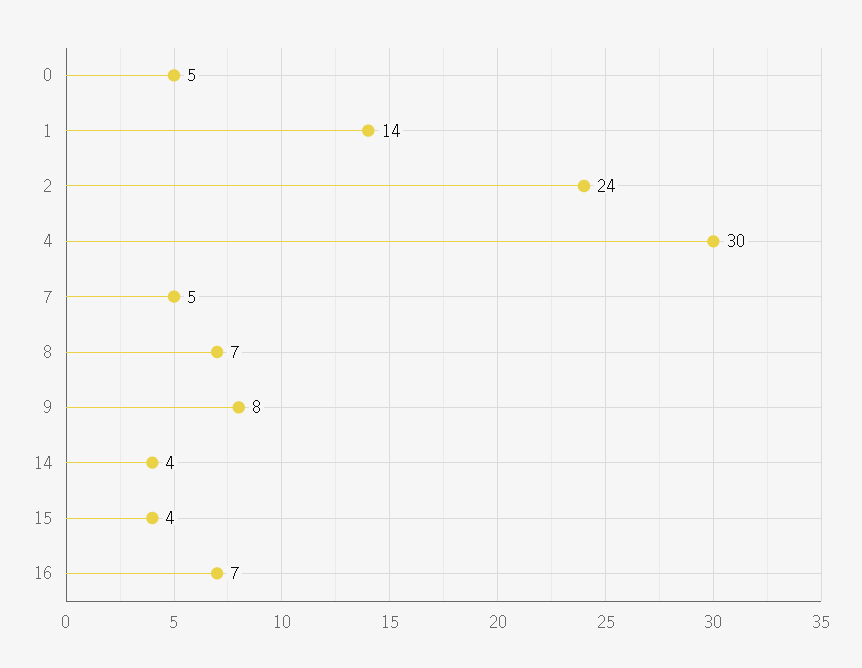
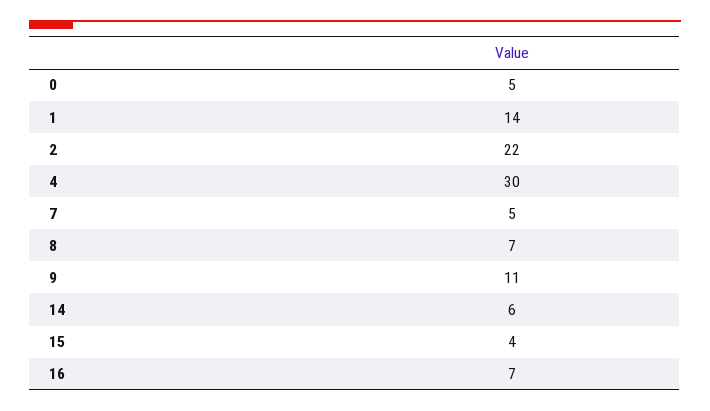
  {
    "0": 5,
    "1": 14,
-   "2": 24,
+   "2": 22,
    "4": 30,
    "7": 5,
    "8": 7,
-   "9": 8,
+   "9": 11,
-   "14": 4,
+   "14": 6,
    "15": 4,
    "16": 7
  }

